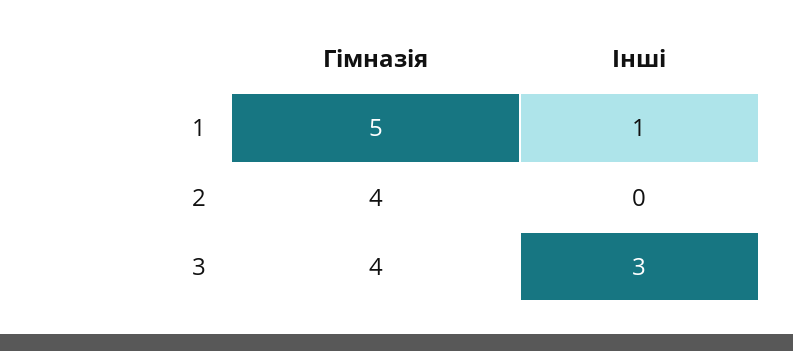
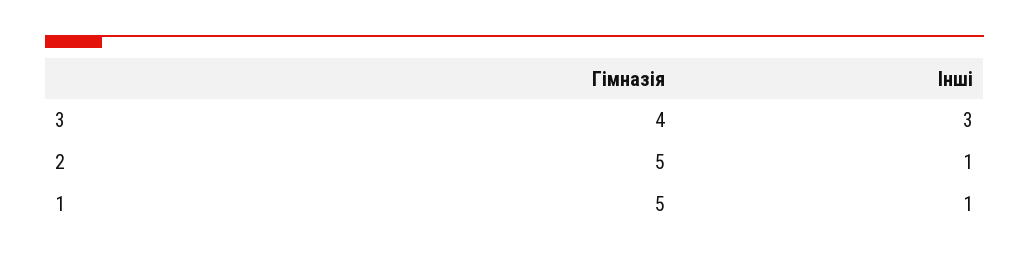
  {
    "Гімназія": {
      "1": 5,
-     "2": 4,
+     "2": 5,
      "3": 4
    },
    "Інші": {
      "1": 1,
-     "2": 0,
+     "2": 1,
      "3": 3
    }
  }

